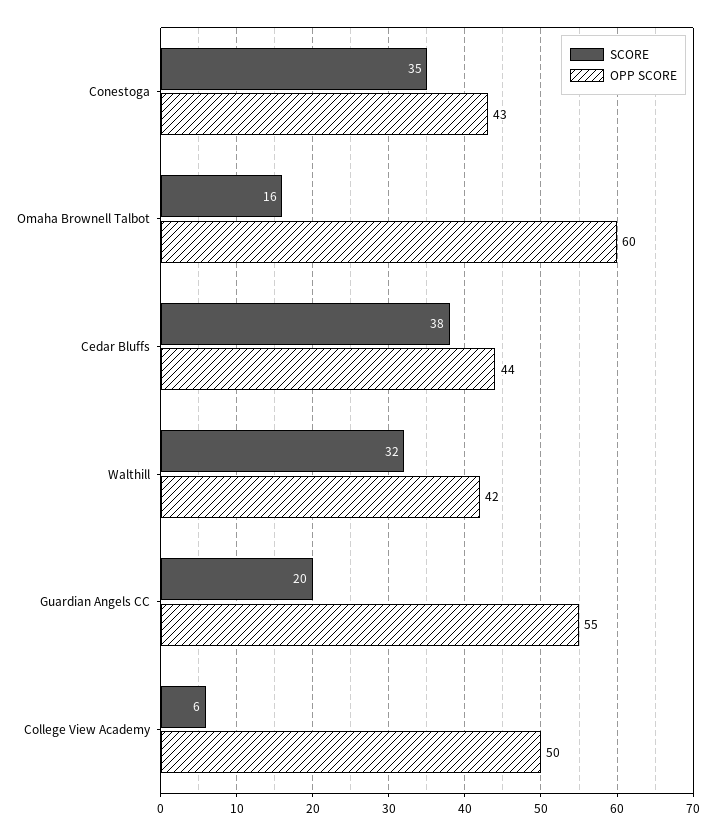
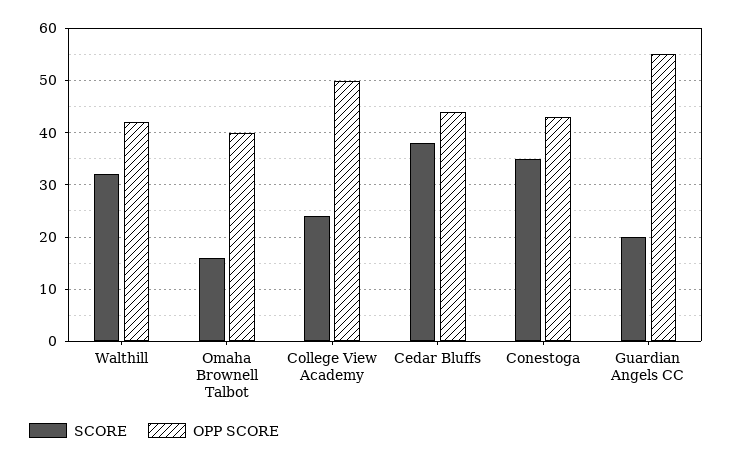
  {
    "SCORE": {
      "Conestoga": 35,
      "Omaha Brownell Talbot": 16,
      "Cedar Bluffs": 38,
      "Walthill": 32,
      "Guardian Angels CC": 20,
-     "College View Academy": 6
+     "College View Academy": 25
    },
    "OPP SCORE": {
      "Conestoga": 43,
-     "Omaha Brownell Talbot": 60,
+     "Omaha Brownell Talbot": 40,
      "Cedar Bluffs": 44,
      "Walthill": 42,
      "Guardian Angels CC": 55,
      "College View Academy": 50
    }
  }

